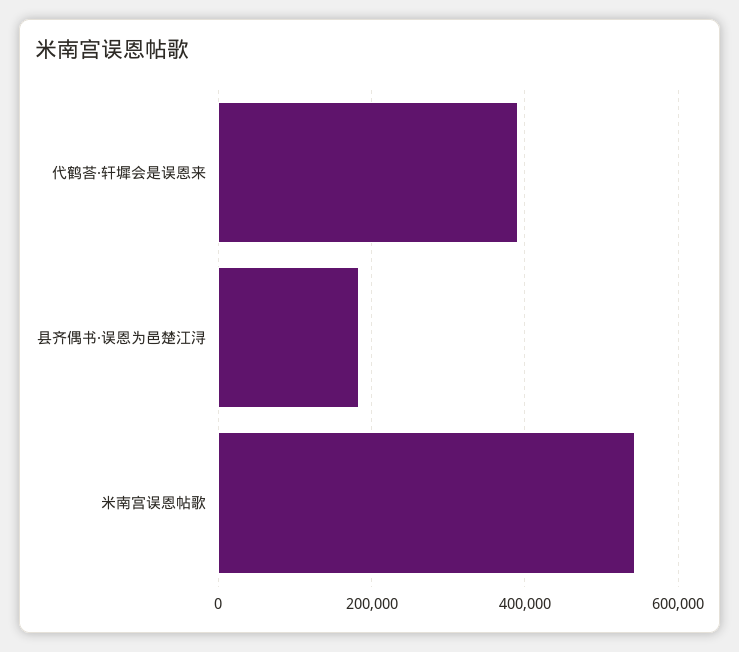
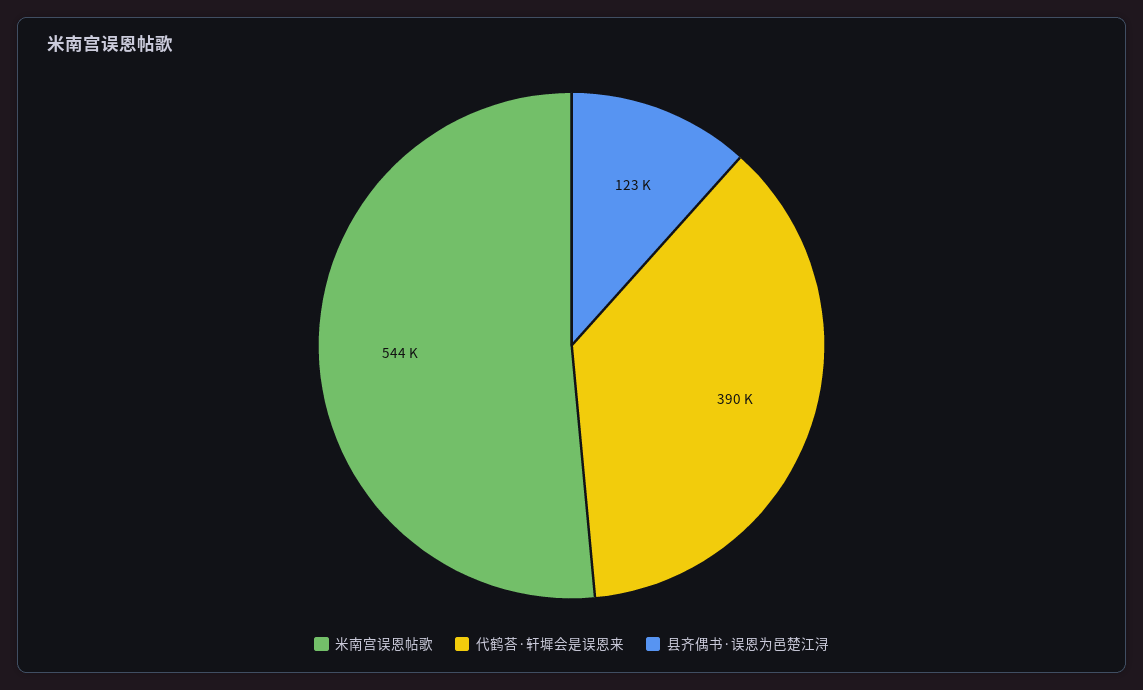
  {
    "代鹤荅·轩墀会是误恩来": 390000,
-   "县齐偶书·误恩为邑楚江浔": 180000,
+   "县齐偶书·误恩为邑楚江浔": 123000,
    "米南宫误恩帖歌": 544000
  }

